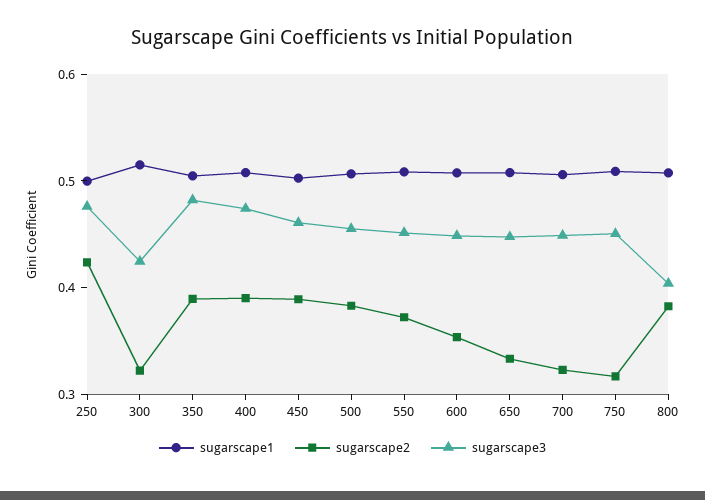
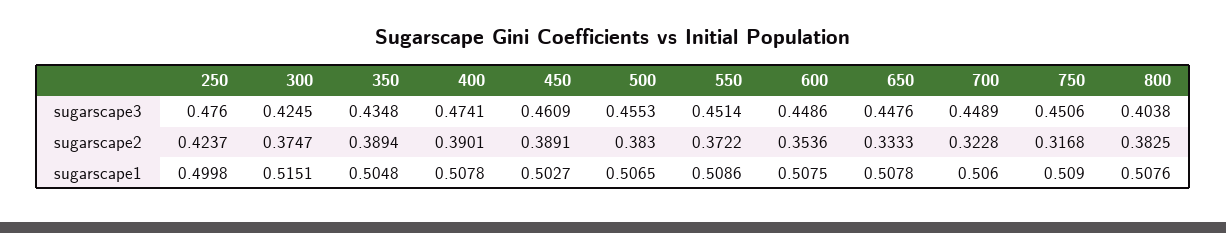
  {
    "sugarscape1": {
      "250": 0.4998,
      "300": 0.5151,
      "350": 0.5048,
      "400": 0.5078,
      "450": 0.5027,
      "500": 0.5065,
      "550": 0.5086,
      "600": 0.5075,
      "650": 0.5078,
      "700": 0.506,
      "750": 0.509,
      "800": 0.5076
    },
    "sugarscape2": {
      "250": 0.4237,
-     "300": 0.32,
+     "300": 0.3747,
      "350": 0.3894,
      "400": 0.3901,
      "450": 0.3891,
      "500": 0.383,
      "550": 0.3722,
      "600": 0.3536,
      "650": 0.3333,
      "700": 0.3228,
      "750": 0.3168,
      "800": 0.3825
    },
    "sugarscape3": {
      "250": 0.476,
      "300": 0.4245,
-     "350": 0.48,
+     "350": 0.4348,
      "400": 0.4741,
      "450": 0.4609,
      "500": 0.4553,
      "550": 0.4514,
      "600": 0.4486,
      "650": 0.4476,
      "700": 0.4489,
      "750": 0.4506,
      "800": 0.4038
    }
  }

